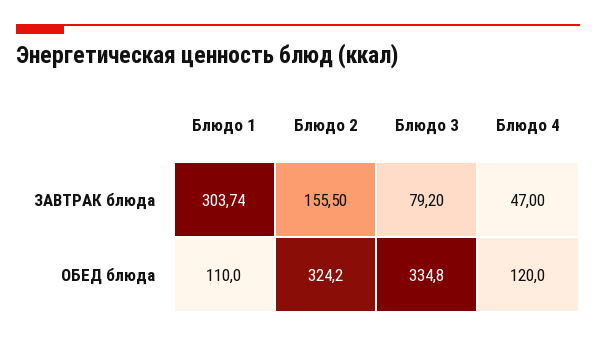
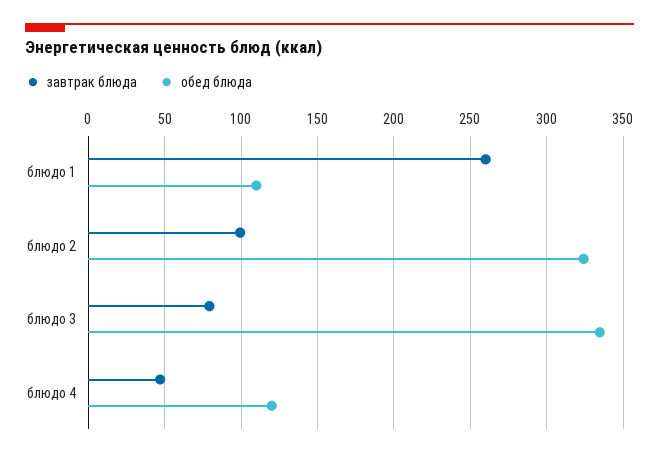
  {
    "ЗАВТРАК блюда": {
-     "Блюдо 1": 303.74,
+     "Блюдо 1": 260,
-     "Блюдо 2": 155.5,
+     "Блюдо 2": 100,
      "Блюдо 3": 79.2,
      "Блюдо 4": 47
    },
    "ОБЕД блюда": {
      "Блюдо 1": 110,
      "Блюдо 2": 324.2,
      "Блюдо 3": 334.8,
      "Блюдо 4": 120
    }
  }

